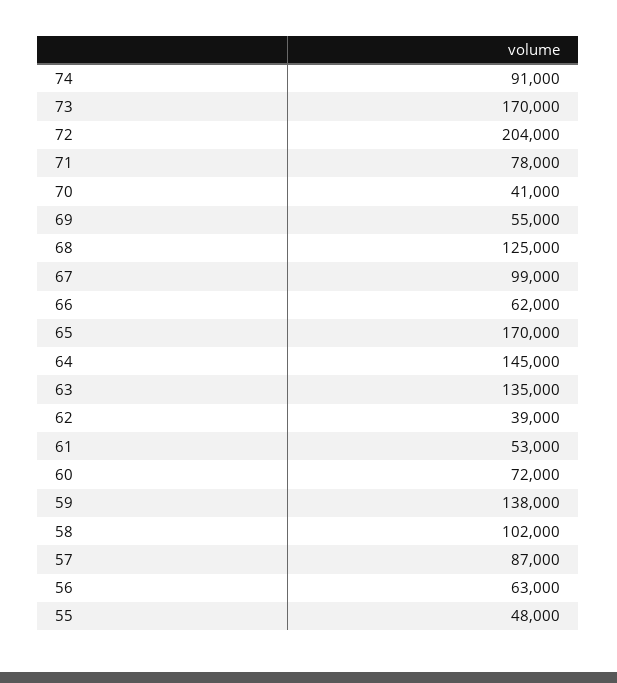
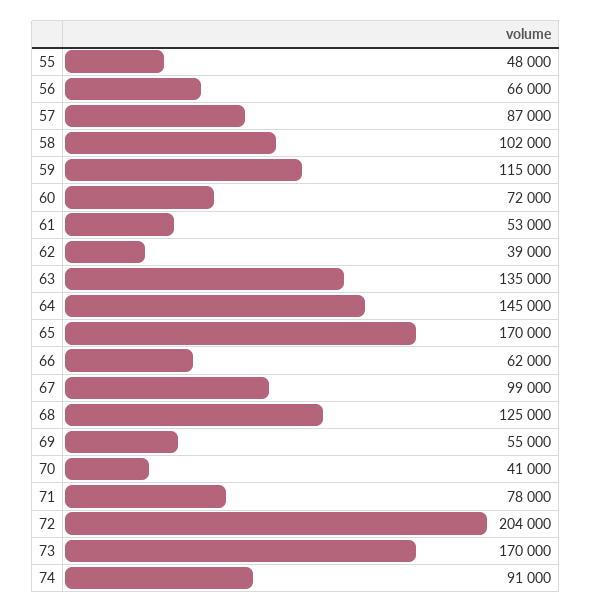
  {
    "74": 91000,
    "73": 170000,
    "72": 204000,
    "71": 78000,
    "70": 41000,
    "69": 55000,
    "68": 125000,
    "67": 99000,
    "66": 62000,
    "65": 170000,
    "64": 145000,
    "63": 135000,
    "62": 39000,
    "61": 53000,
    "60": 72000,
-   "59": 138000,
+   "59": 115000,
    "58": 102000,
    "57": 87000,
-   "56": 63000,
+   "56": 66000,
    "55": 48000
  }

